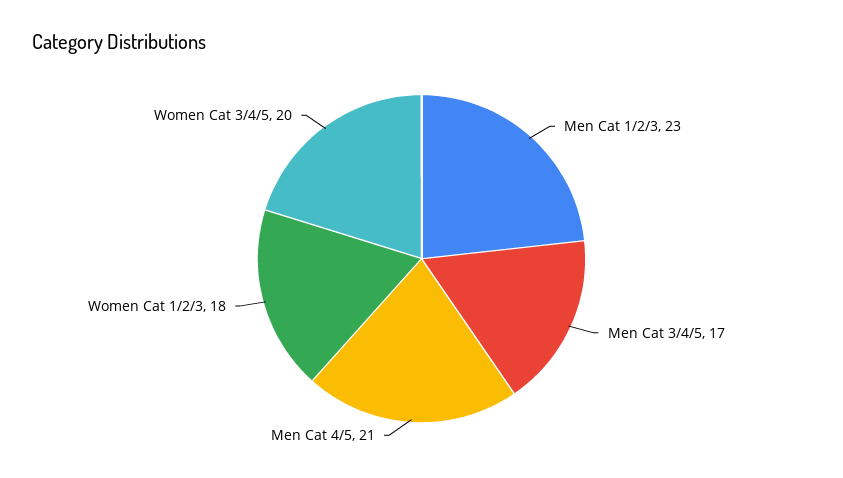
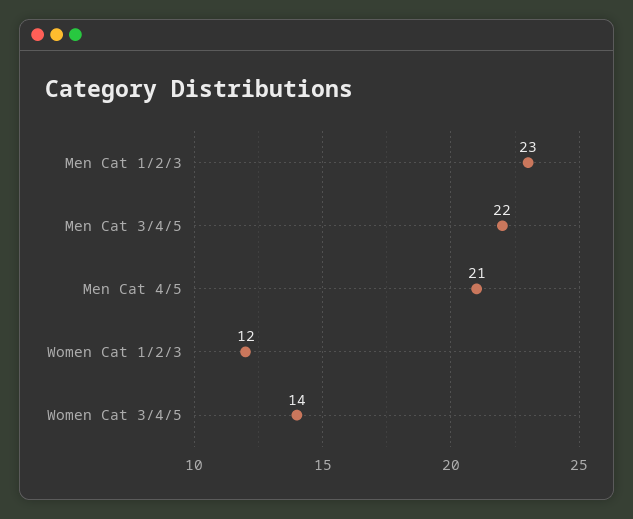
  {
    "Men Cat 1/2/3": 23,
-   "Men Cat 3/4/5": 17,
+   "Men Cat 3/4/5": 22,
    "Men Cat 4/5": 21,
-   "Women Cat 1/2/3": 18,
+   "Women Cat 1/2/3": 12,
-   "Women Cat 3/4/5": 20
+   "Women Cat 3/4/5": 14
  }

